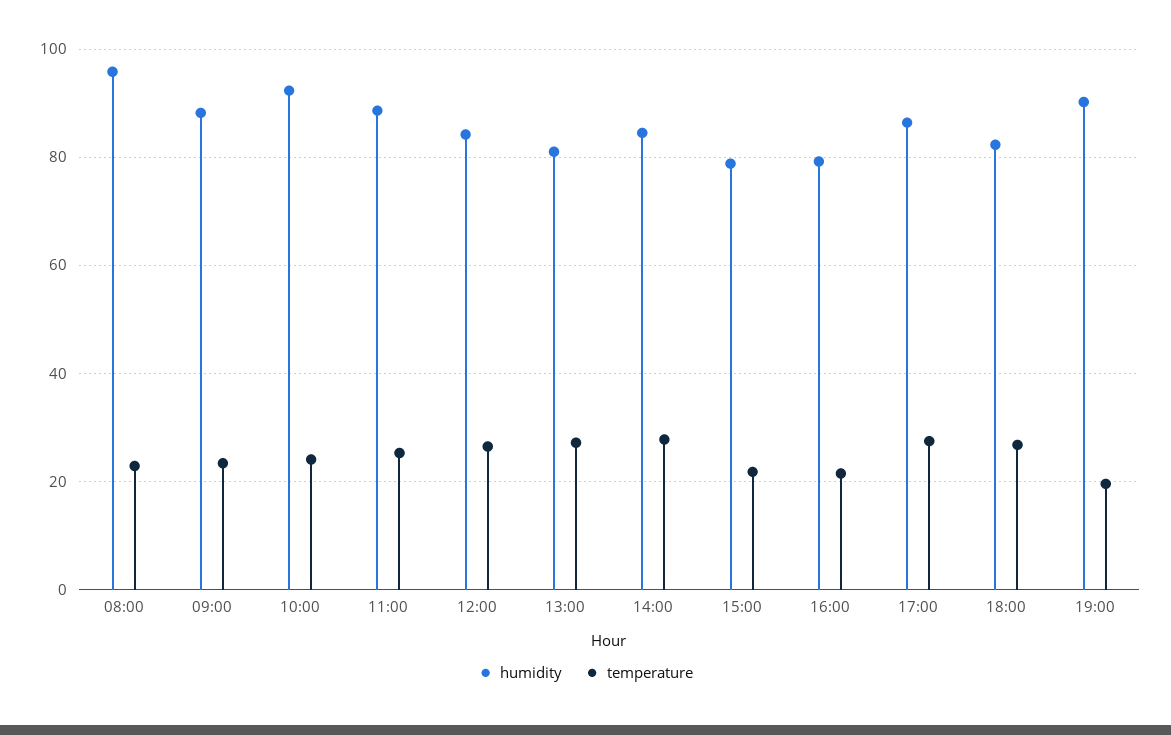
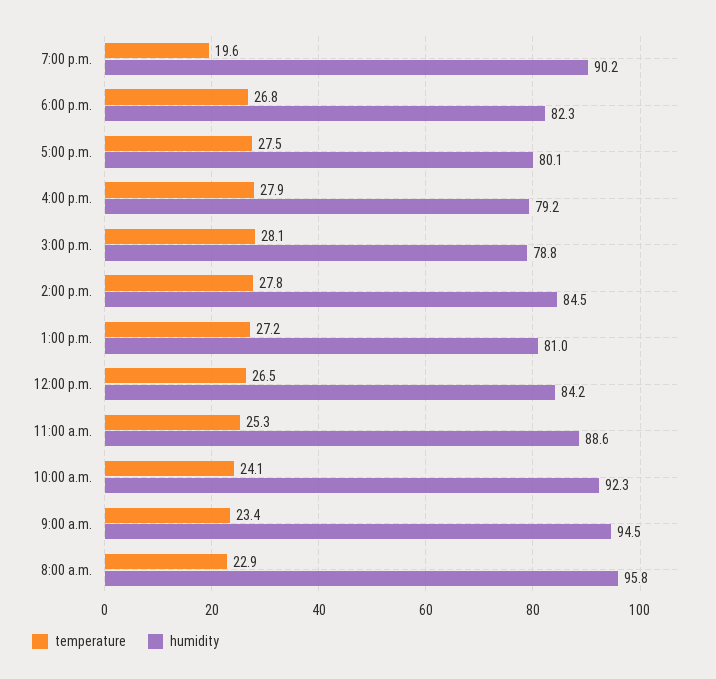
  {
    "humidity": {
      "08:00": 95.8,
-     "09:00": 88,
+     "09:00": 94.5,
      "10:00": 92.3,
      "11:00": 88.6,
      "12:00": 84.2,
      "13:00": 81,
      "14:00": 84.5,
      "15:00": 78.8,
      "16:00": 79.2,
-     "17:00": 86,
+     "17:00": 80.1,
      "18:00": 82.3,
      "19:00": 90.2
    },
    "temperature": {
      "08:00": 22.9,
      "09:00": 23.4,
      "10:00": 24.1,
      "11:00": 25.3,
      "12:00": 26.5,
      "13:00": 27.2,
      "14:00": 27.8,
-     "15:00": 22,
+     "15:00": 28.1,
-     "16:00": 22,
+     "16:00": 27.9,
      "17:00": 27.5,
      "18:00": 26.8,
      "19:00": 19.6
    }
  }

